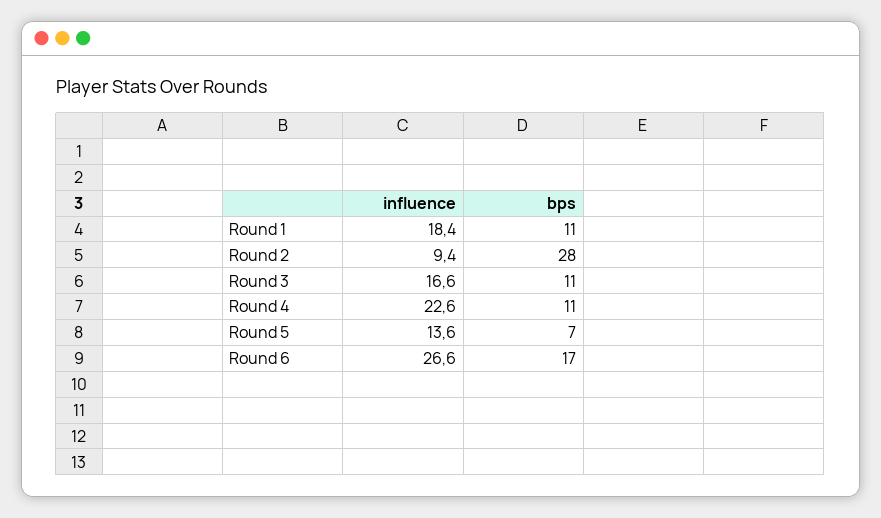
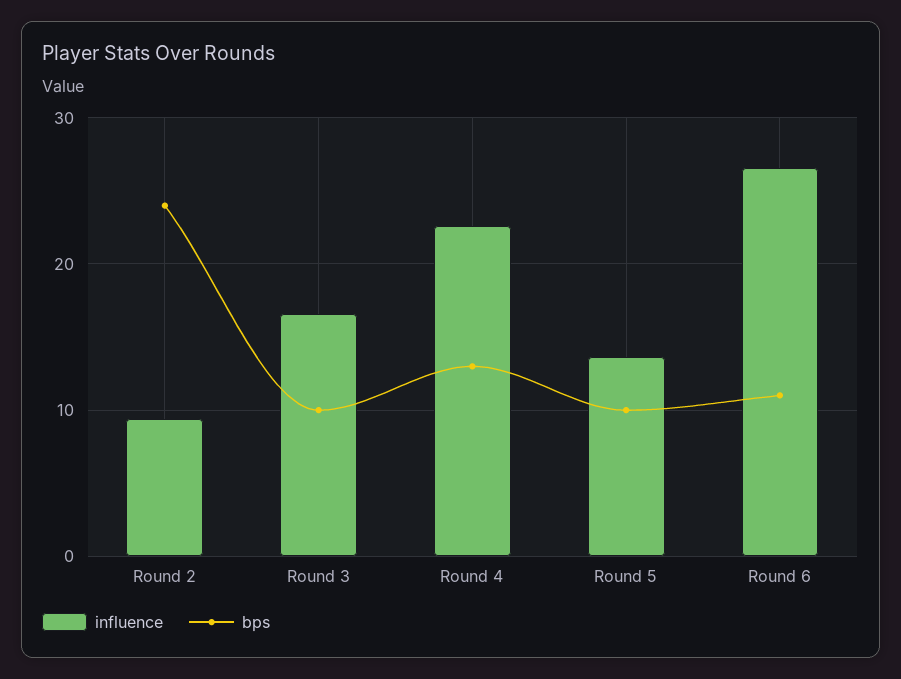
  {
    "influence": {
-     "Round 1": 18.4,
      "Round 2": 9.4,
      "Round 3": 16.6,
      "Round 4": 22.6,
      "Round 5": 13.6,
      "Round 6": 26.6
    },
    "bps": {
-     "Round 1": 11,
-     "Round 2": 28,
+     "Round 2": 24,
-     "Round 3": 11,
+     "Round 3": 10,
-     "Round 4": 11,
+     "Round 4": 13,
-     "Round 5": 7,
+     "Round 5": 10,
-     "Round 6": 17
+     "Round 6": 11
    }
  }

